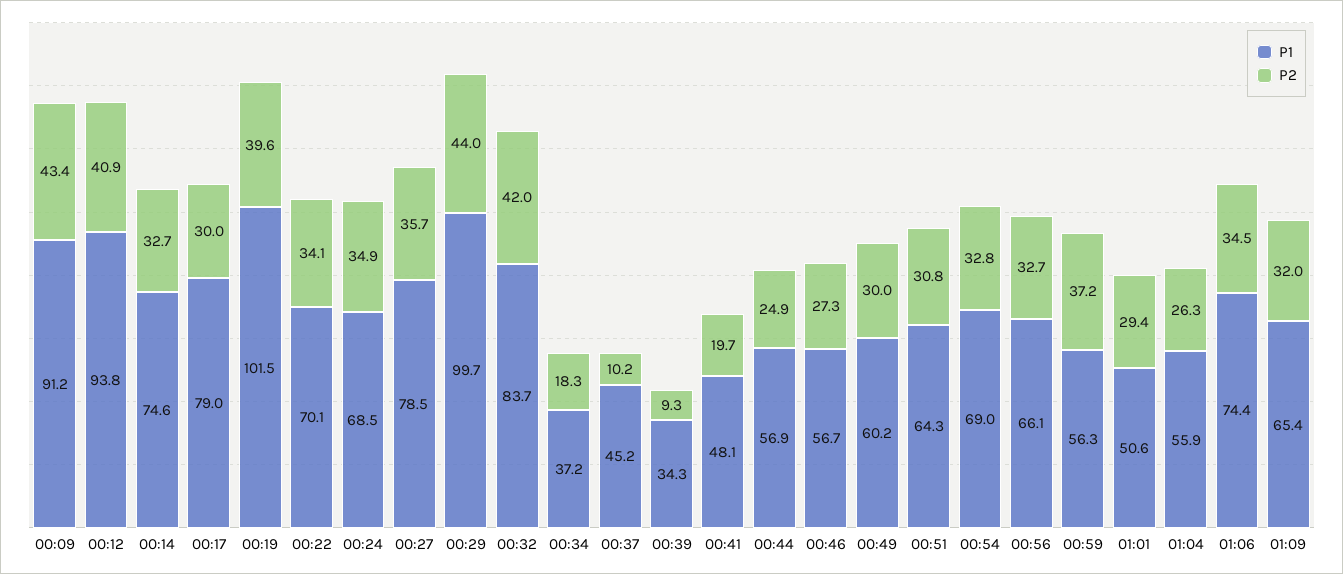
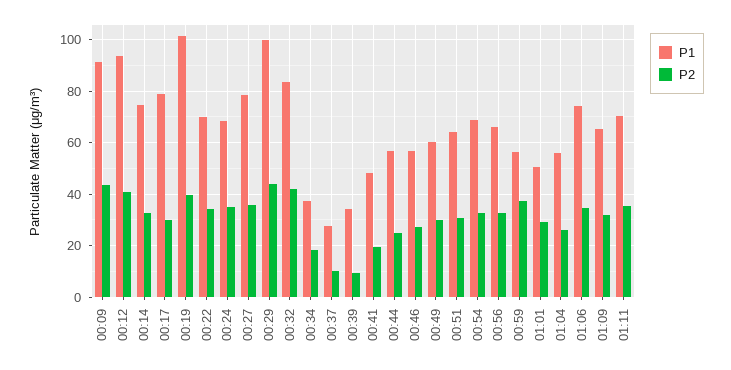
  {
    "P1": {
      "00:09": 91.2,
      "00:12": 93.8,
      "00:14": 74.6,
      "00:17": 79,
      "00:19": 101.5,
      "00:22": 70.1,
      "00:24": 68.5,
      "00:27": 78.5,
      "00:29": 99.7,
      "00:32": 83.7,
      "00:34": 37.2,
-     "00:37": 45.2,
+     "00:37": 27.5,
      "00:39": 34.3,
      "00:41": 48.1,
      "00:44": 56.9,
      "00:46": 56.7,
      "00:49": 60.2,
      "00:51": 64.3,
      "00:54": 69,
      "00:56": 66.1,
      "00:59": 56.3,
      "01:01": 50.6,
      "01:04": 55.9,
      "01:06": 74.4,
-     "01:09": 65.4
+     "01:09": 65.4,
+     "01:11": 70
    },
    "P2": {
      "00:09": 43.4,
      "00:12": 40.9,
      "00:14": 32.7,
      "00:17": 30,
      "00:19": 39.6,
      "00:22": 34.1,
      "00:24": 34.9,
      "00:27": 35.7,
      "00:29": 44,
      "00:32": 42,
      "00:34": 18.3,
      "00:37": 10.2,
      "00:39": 9.3,
      "00:41": 19.7,
      "00:44": 24.9,
      "00:46": 27.3,
      "00:49": 30,
      "00:51": 30.8,
      "00:54": 32.8,
      "00:56": 32.7,
      "00:59": 37.2,
      "01:01": 29.4,
      "01:04": 26.3,
      "01:06": 34.5,
-     "01:09": 32
+     "01:09": 32,
+     "01:11": 35
    }
  }

